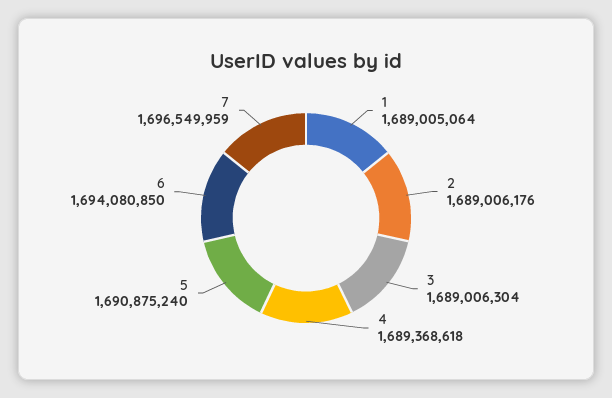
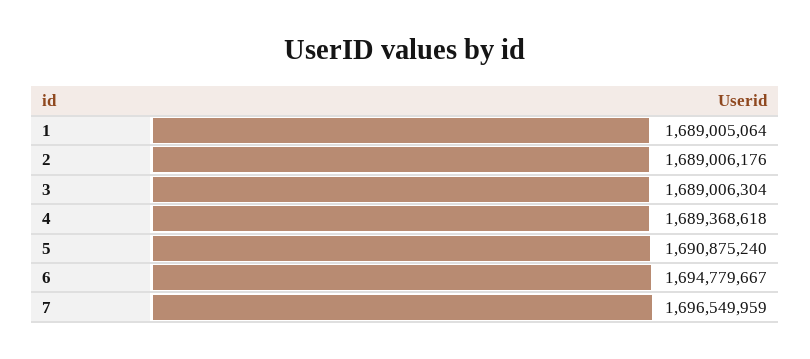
  {
    "1": 1689005064,
    "2": 1689006176,
    "3": 1689006304,
    "4": 1689368618,
    "5": 1690875240,
-   "6": 1694080850,
+   "6": 1694779667,
    "7": 1696549959
  }

